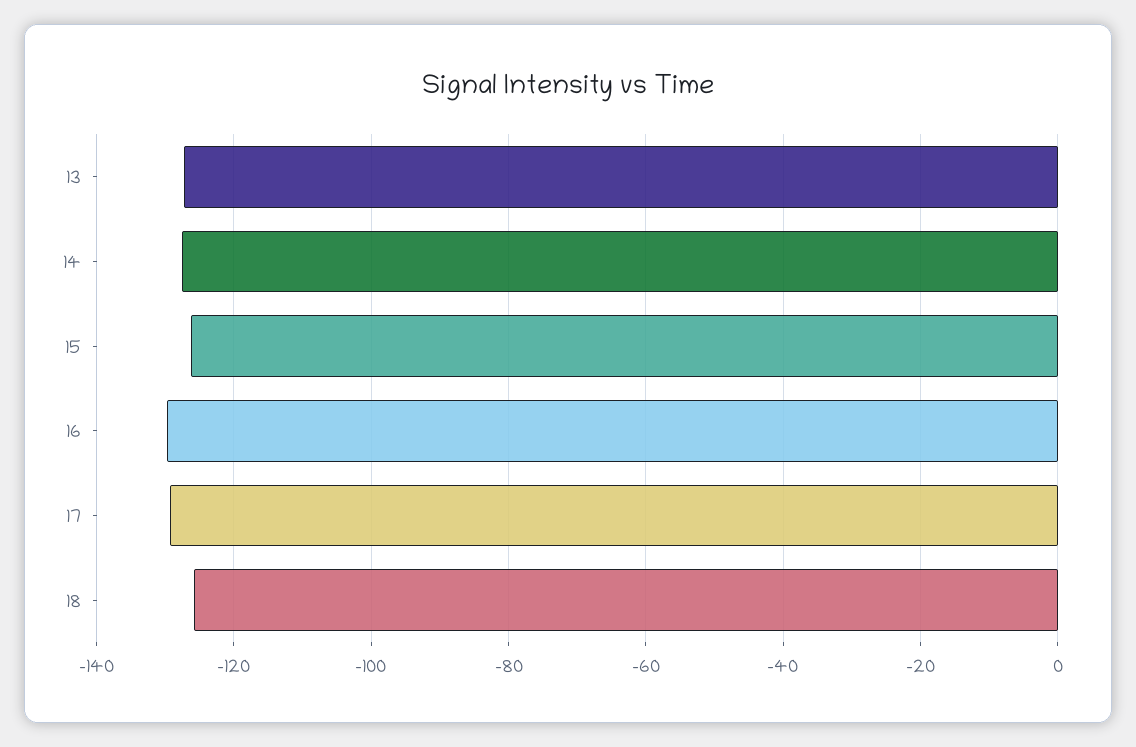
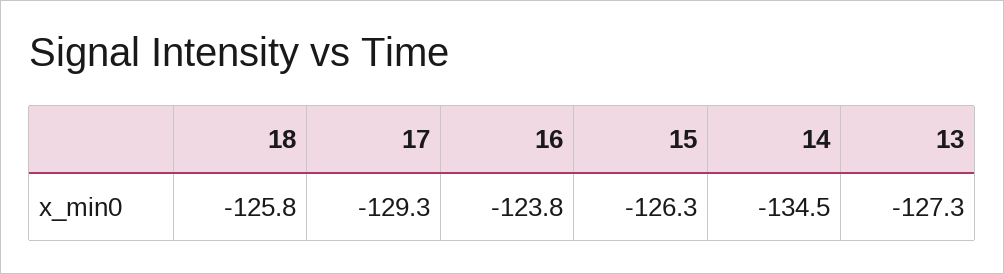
  {
    "13": -127.3,
-   "14": -128,
+   "14": -134.5,
    "15": -126.3,
-   "16": -130,
+   "16": -123.8,
    "17": -129.3,
    "18": -125.8
  }

